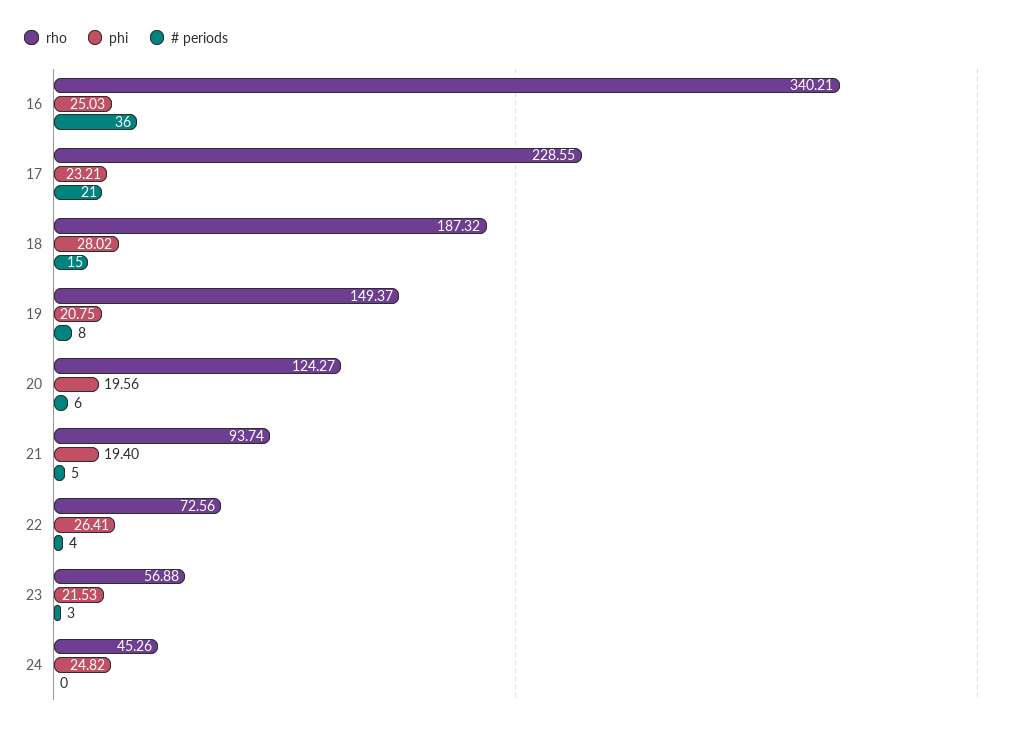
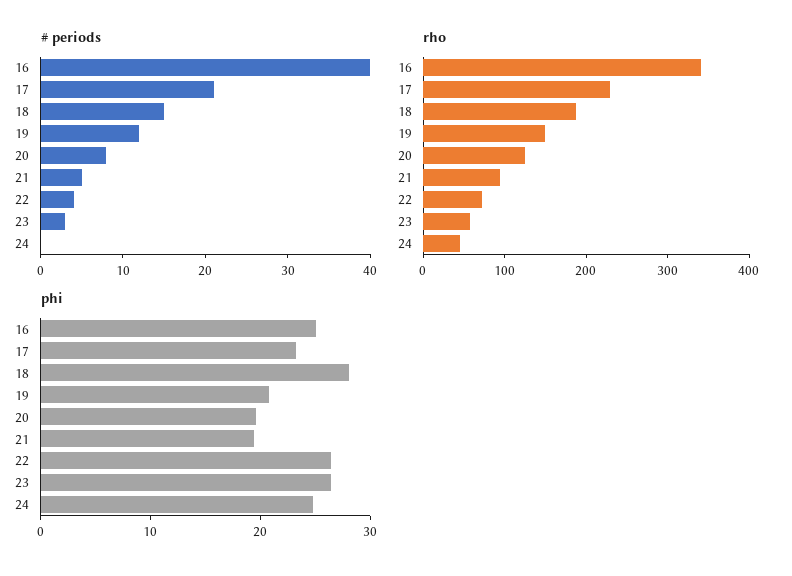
  {
    "rho": {
      "16": 340.21,
      "17": 228.55,
      "18": 187.32,
      "19": 149.37,
      "20": 124.27,
      "21": 93.74,
      "22": 72.56,
      "23": 56.88,
      "24": 45.26
    },
    "phi": {
      "16": 25.03,
      "17": 23.21,
      "18": 28.02,
      "19": 20.75,
      "20": 19.56,
      "21": 19.4,
      "22": 26.41,
-     "23": 21.53,
+     "23": 26,
      "24": 24.82
    },
    "# periods": {
-     "16": 36,
+     "16": 40,
      "17": 21,
      "18": 15,
-     "19": 8,
+     "19": 12,
-     "20": 6,
+     "20": 8,
      "21": 5,
      "22": 4,
      "23": 3,
      "24": 0
    }
  }

